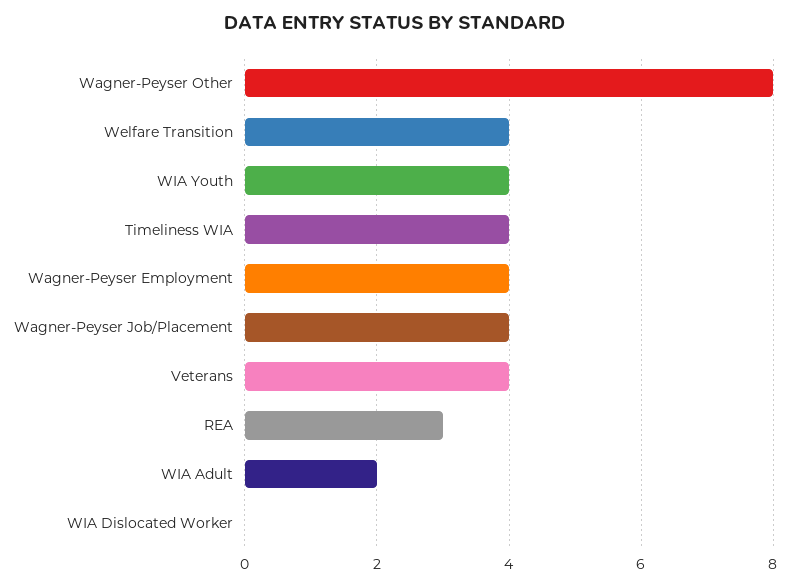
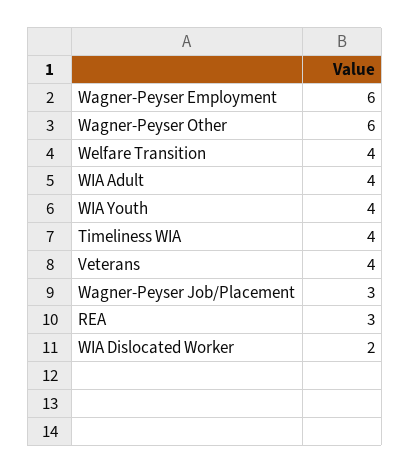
  {
-   "Wagner-Peyser Other": 8,
+   "Wagner-Peyser Other": 6,
    "Welfare Transition": 4,
    "WIA Youth": 4,
    "Timeliness WIA": 4,
-   "Wagner-Peyser Employment": 4,
+   "Wagner-Peyser Employment": 6,
-   "Wagner-Peyser Job/Placement": 4,
+   "Wagner-Peyser Job/Placement": 3,
    "Veterans": 4,
    "REA": 3,
-   "WIA Adult": 2,
+   "WIA Adult": 4,
-   "WIA Dislocated Worker": 0
+   "WIA Dislocated Worker": 2
  }

